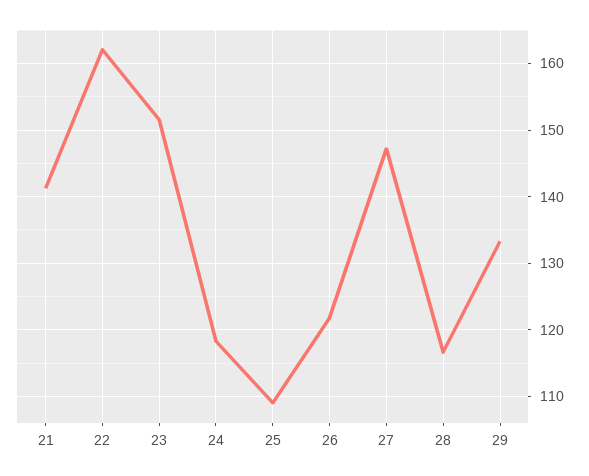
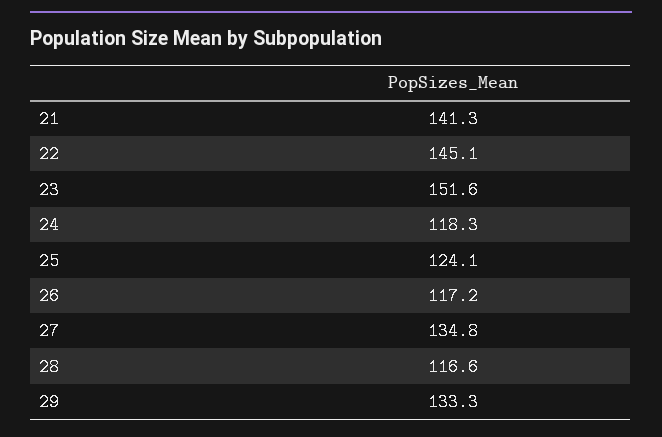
  {
    "21": 141.3,
-   "22": 162,
+   "22": 145.1,
    "23": 151.6,
    "24": 118.3,
-   "25": 109,
+   "25": 124.1,
-   "26": 122,
+   "26": 117.2,
-   "27": 147,
+   "27": 134.8,
    "28": 116.6,
    "29": 133.3
  }

